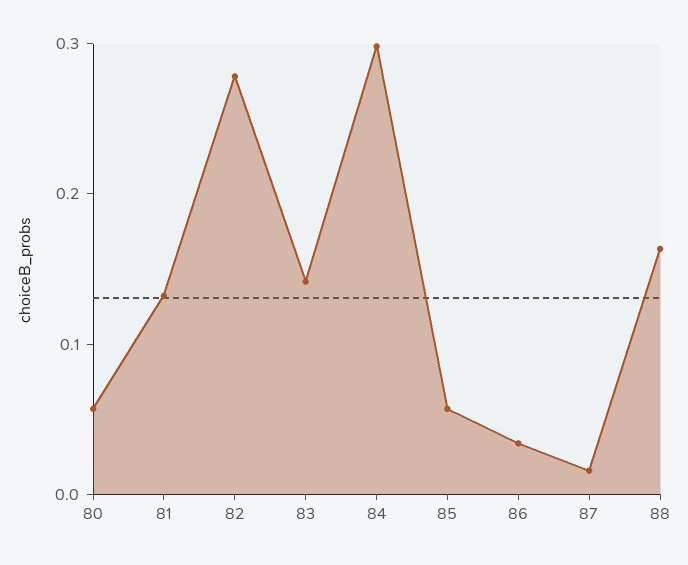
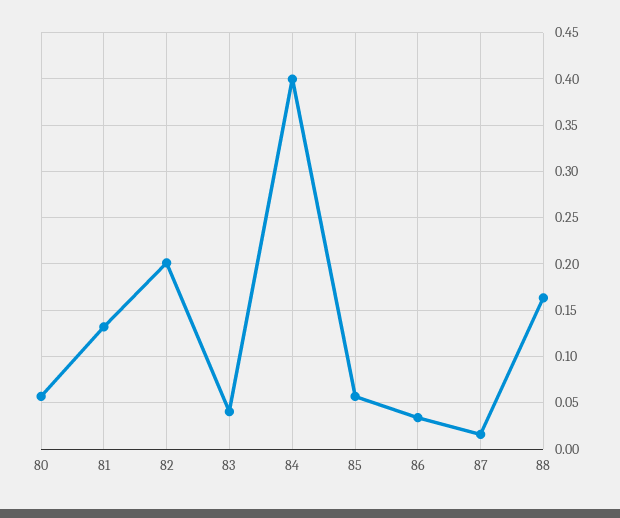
  {
    "80": 0.06,
    "81": 0.13,
-   "82": 0.28,
+   "82": 0.2,
-   "83": 0.14,
+   "83": 0.04,
-   "84": 0.3,
+   "84": 0.4,
    "85": 0.06,
    "86": 0.03,
    "87": 0.02,
    "88": 0.16
  }

